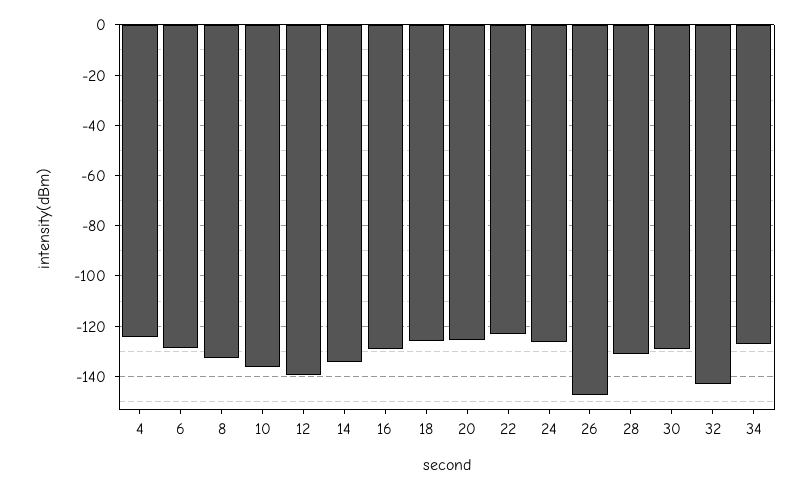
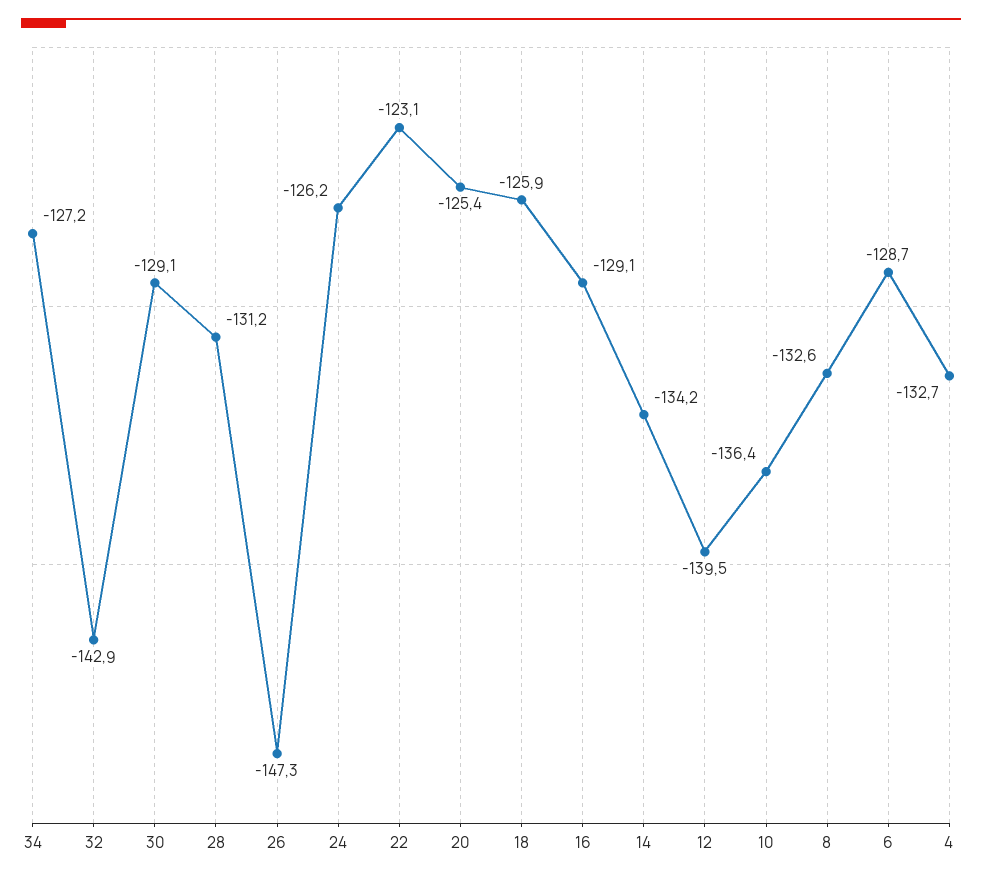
  {
-   "4": -125,
+   "4": -132.7,
    "6": -128.7,
    "8": -132.6,
    "10": -136.4,
    "12": -139.5,
    "14": -134.2,
    "16": -129.1,
    "18": -125.9,
    "20": -125.4,
    "22": -123.1,
    "24": -126.2,
    "26": -147.3,
    "28": -131.2,
    "30": -129.1,
    "32": -142.9,
    "34": -127.2
  }

